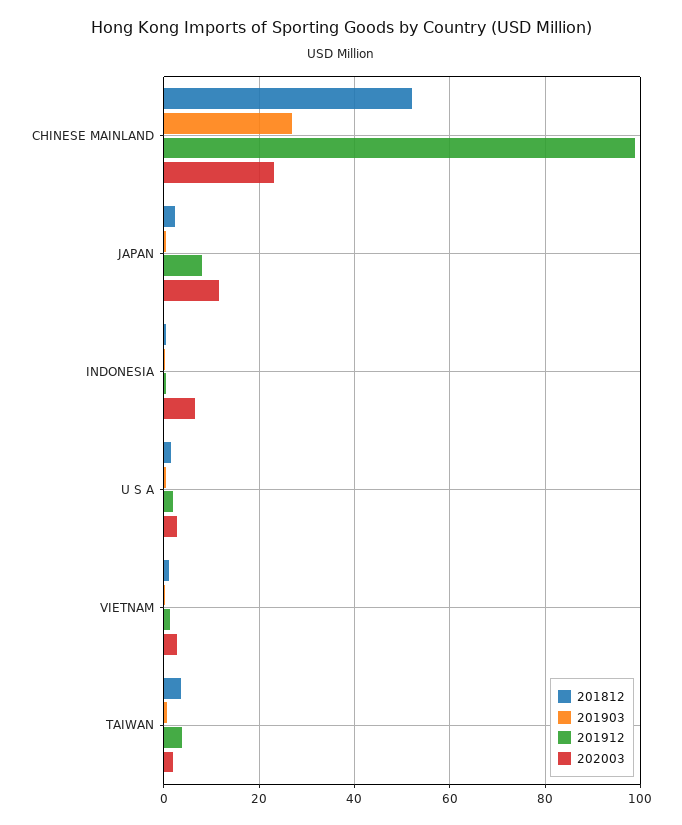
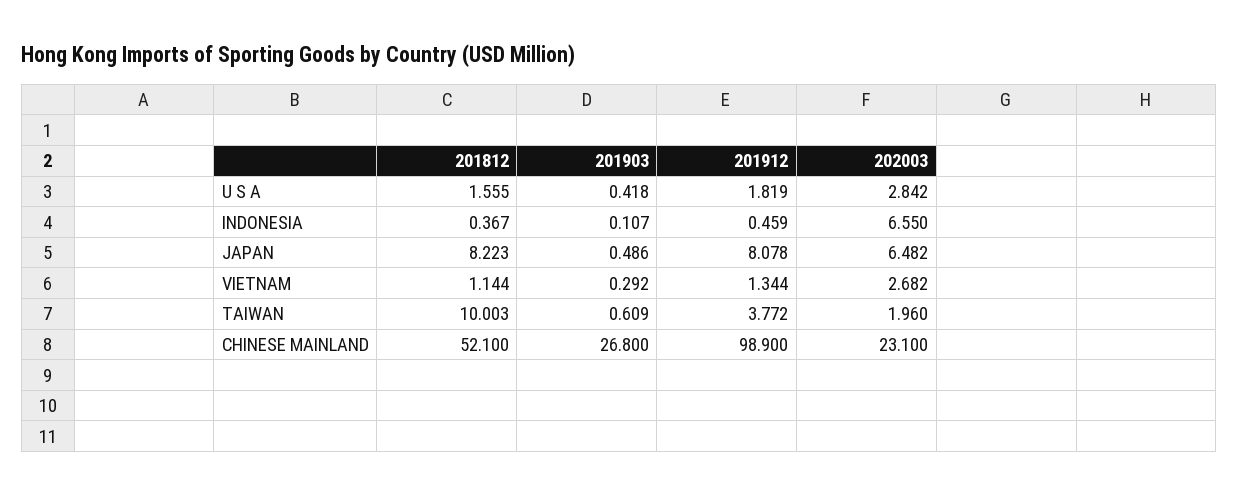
  {
    "201812": {
      "CHINESE MAINLAND": 52.1,
-     "JAPAN": 2,
+     "JAPAN": 8.223,
      "INDONESIA": 0.367,
      "U S A": 1.555,
      "VIETNAM": 1.144,
-     "TAIWAN": 4
+     "TAIWAN": 10.003
    },
    "201903": {
      "CHINESE MAINLAND": 26.8,
      "JAPAN": 0.486,
      "INDONESIA": 0.107,
      "U S A": 0.418,
      "VIETNAM": 0.292,
      "TAIWAN": 0.609
    },
    "201912": {
      "CHINESE MAINLAND": 98.9,
      "JAPAN": 8.078,
      "INDONESIA": 0.459,
      "U S A": 1.819,
      "VIETNAM": 1.344,
      "TAIWAN": 3.772
    },
    "202003": {
      "CHINESE MAINLAND": 23.1,
-     "JAPAN": 12,
+     "JAPAN": 6.482,
      "INDONESIA": 6.55,
      "U S A": 2.842,
      "VIETNAM": 2.682,
      "TAIWAN": 1.96
    }
  }

